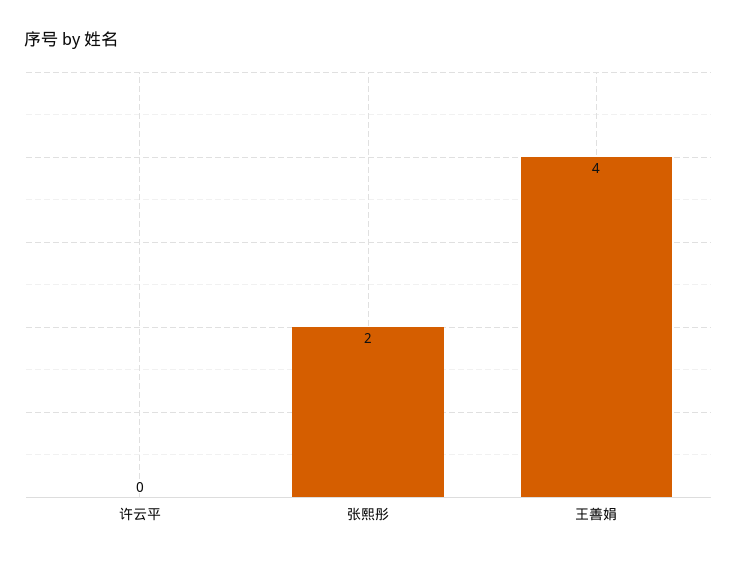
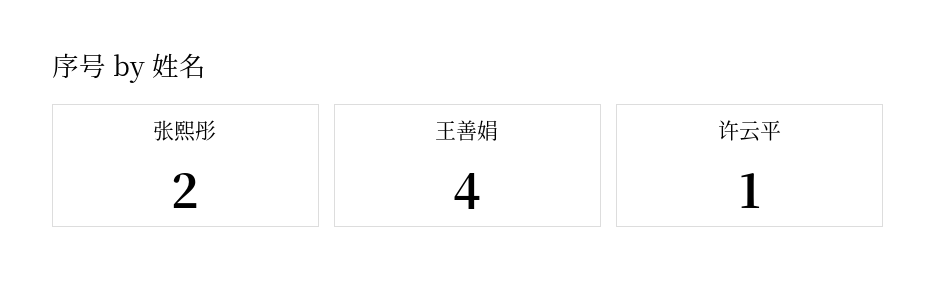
  {
-   "许云平": 0,
+   "许云平": 1,
    "张熙彤": 2,
    "王善娟": 4
  }

